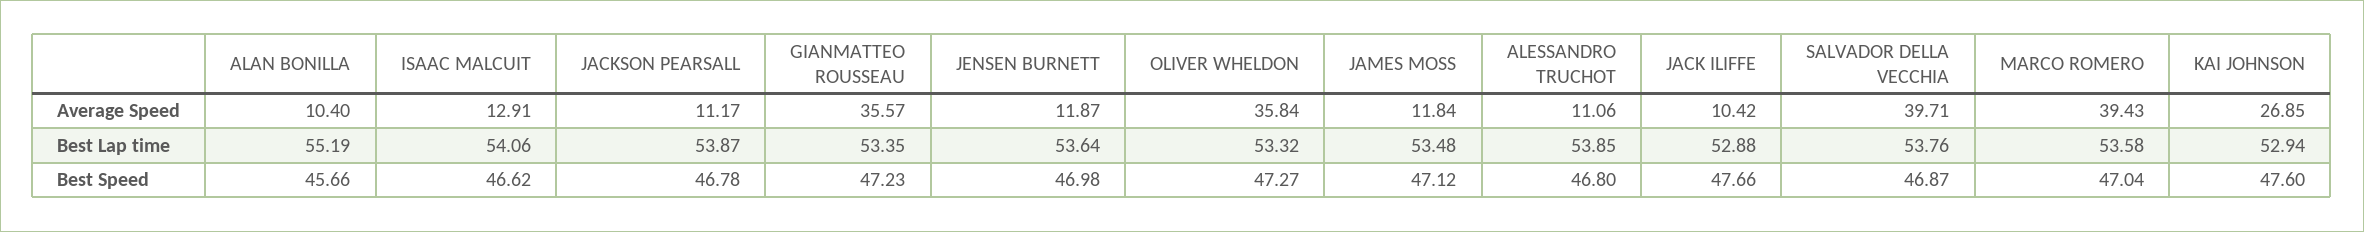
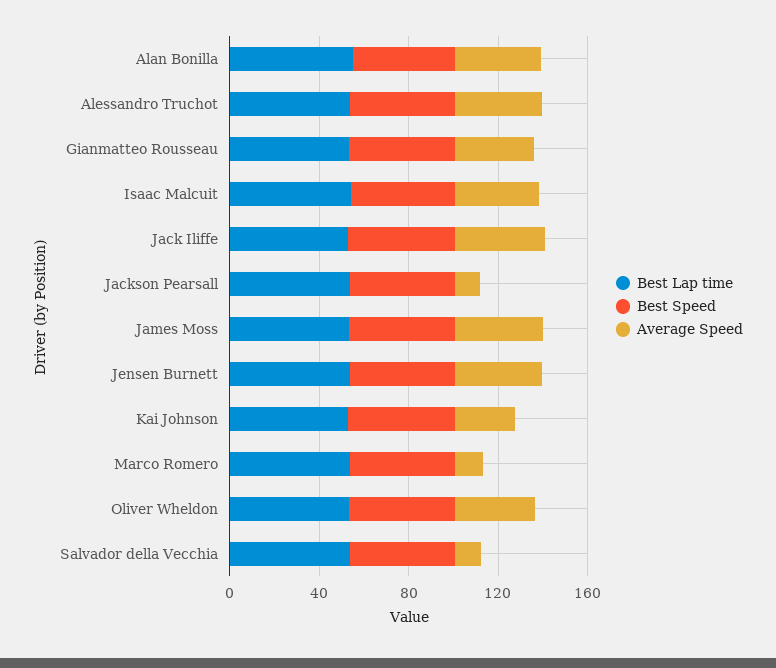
  {
    "Average Speed": {
-     "ALAN BONILLA": 10.4,
+     "ALAN BONILLA": 40,
-     "ISAAC MALCUIT": 12.91,
+     "ISAAC MALCUIT": 40,
      "JACKSON PEARSALL": 11.17,
      "GIANMATTEO ROUSSEAU": 35.57,
-     "JENSEN BURNETT": 11.87,
+     "JENSEN BURNETT": 40,
      "OLIVER WHELDON": 35.84,
-     "JAMES MOSS": 11.84,
+     "JAMES MOSS": 40,
-     "ALESSANDRO TRUCHOT": 11.06,
+     "ALESSANDRO TRUCHOT": 40,
-     "JACK ILIFFE": 10.42,
+     "JACK ILIFFE": 40,
-     "SALVADOR DELLA VECCHIA": 39.71,
+     "SALVADOR DELLA VECCHIA": 10,
-     "MARCO ROMERO": 39.43,
+     "MARCO ROMERO": 10,
      "KAI JOHNSON": 26.85
    },
    "Best Lap time": {
      "ALAN BONILLA": 55.19,
      "ISAAC MALCUIT": 54.06,
      "JACKSON PEARSALL": 53.87,
      "GIANMATTEO ROUSSEAU": 53.35,
      "JENSEN BURNETT": 53.64,
      "OLIVER WHELDON": 53.32,
      "JAMES MOSS": 53.48,
      "ALESSANDRO TRUCHOT": 53.85,
      "JACK ILIFFE": 52.88,
      "SALVADOR DELLA VECCHIA": 53.76,
      "MARCO ROMERO": 53.58,
      "KAI JOHNSON": 52.94
    },
    "Best Speed": {
      "ALAN BONILLA": 45.66,
      "ISAAC MALCUIT": 46.62,
      "JACKSON PEARSALL": 46.78,
      "GIANMATTEO ROUSSEAU": 47.23,
      "JENSEN BURNETT": 46.98,
      "OLIVER WHELDON": 47.27,
      "JAMES MOSS": 47.12,
      "ALESSANDRO TRUCHOT": 46.8,
      "JACK ILIFFE": 47.66,
      "SALVADOR DELLA VECCHIA": 46.87,
      "MARCO ROMERO": 47.04,
      "KAI JOHNSON": 47.6
    }
  }

